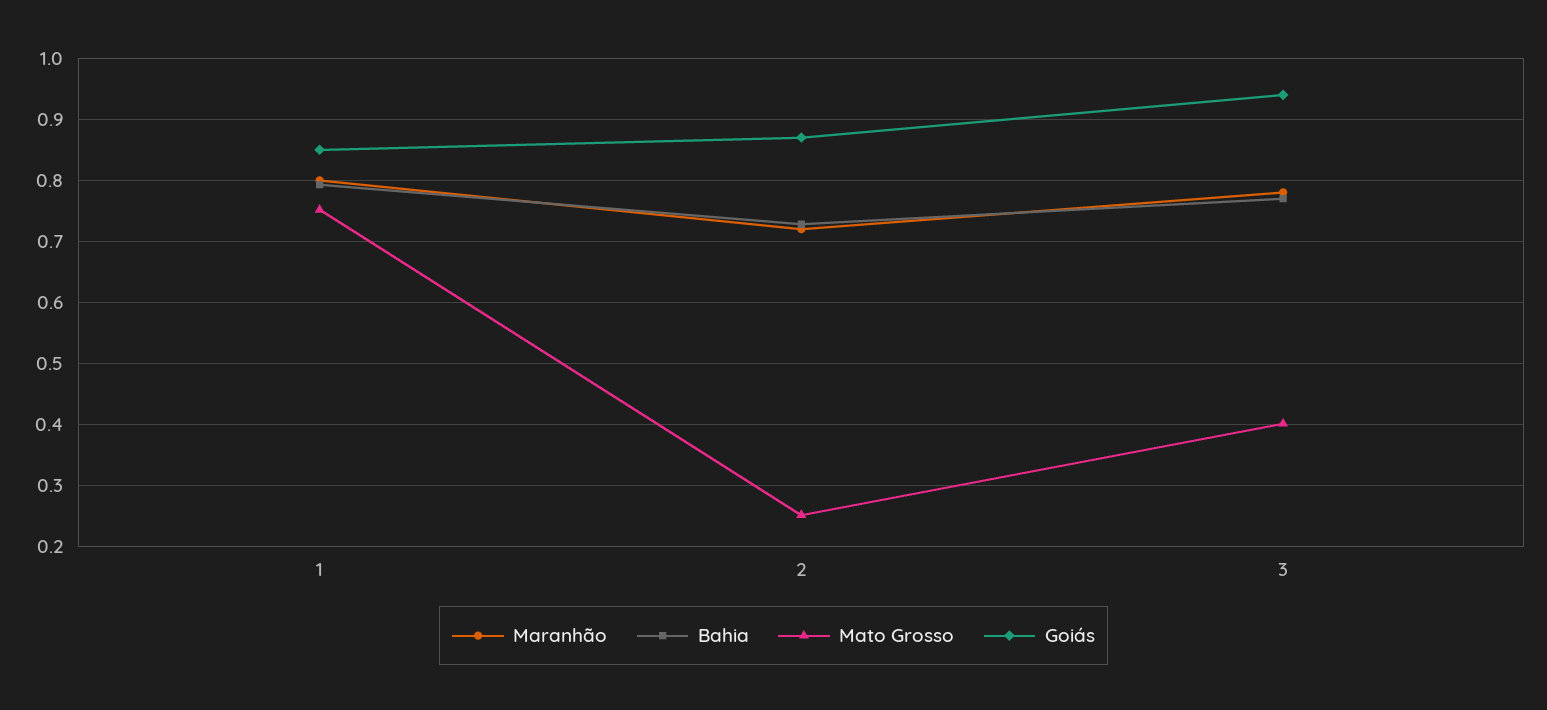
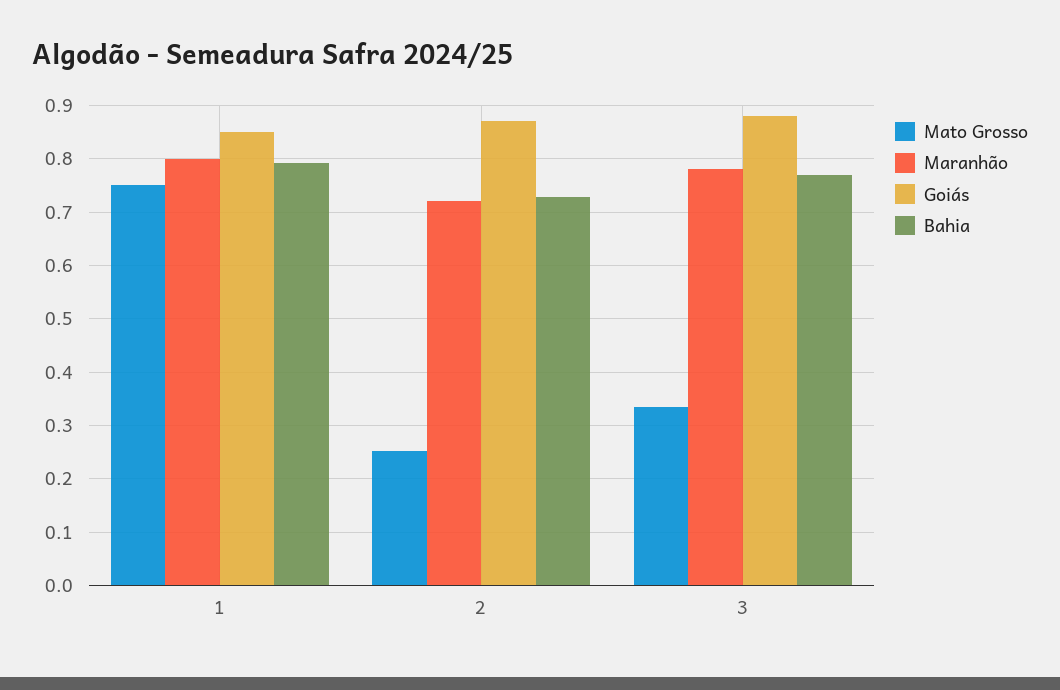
  {
    "Maranhão": {
      "1": 0.8,
      "2": 0.72,
      "3": 0.78
    },
    "Bahia": {
      "1": 0.79,
      "2": 0.73,
      "3": 0.77
    },
    "Mato Grosso": {
      "1": 0.75,
      "2": 0.25,
-     "3": 0.4
+     "3": 0.34
    },
    "Goiás": {
      "1": 0.85,
      "2": 0.87,
-     "3": 0.94
+     "3": 0.88
    }
  }

